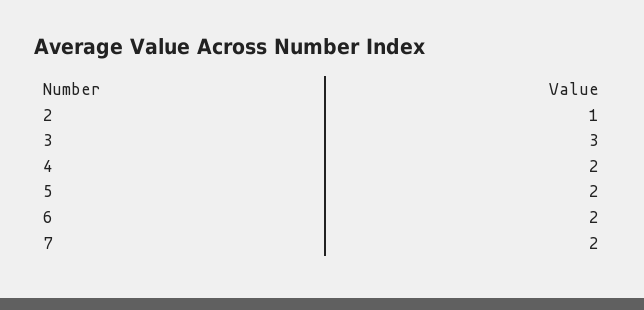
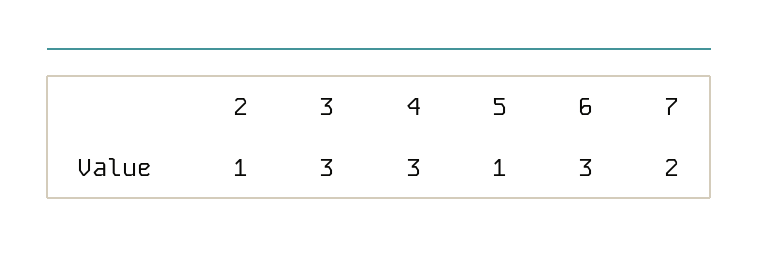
  {
    "2": 1,
    "3": 3,
-   "4": 2,
+   "4": 3,
-   "5": 2,
+   "5": 1,
-   "6": 2,
+   "6": 3,
    "7": 2
  }

